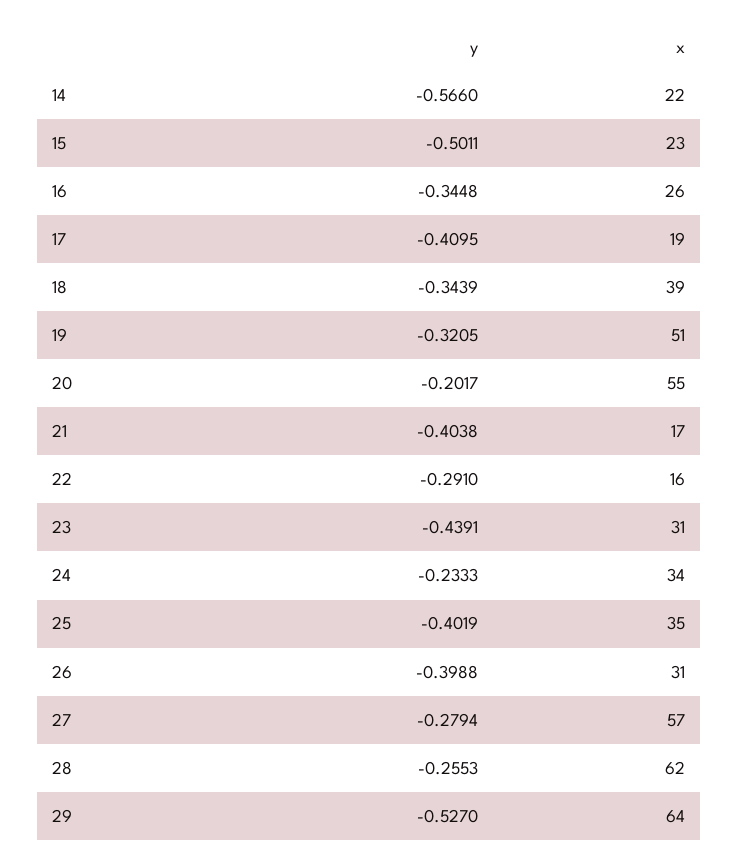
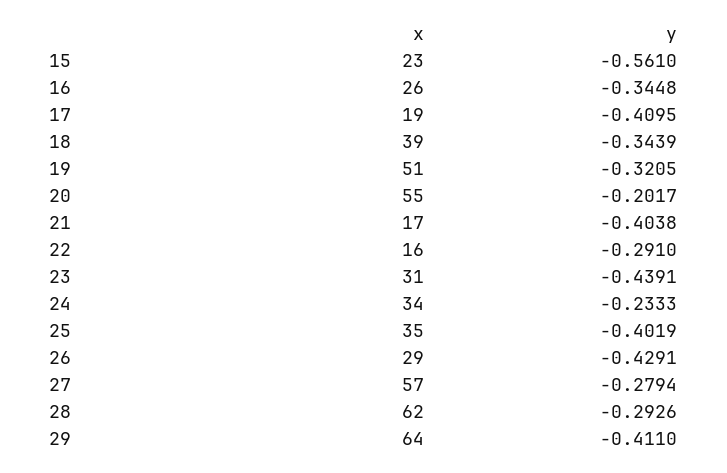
  {
    "y": {
-     "14": -0.566,
-     "15": -0.5011,
+     "15": -0.561,
      "16": -0.3448,
      "17": -0.4095,
      "18": -0.3439,
      "19": -0.3205,
      "20": -0.2017,
      "21": -0.4038,
      "22": -0.291,
      "23": -0.4391,
      "24": -0.2333,
      "25": -0.4019,
-     "26": -0.3988,
+     "26": -0.4291,
      "27": -0.2794,
-     "28": -0.2553,
+     "28": -0.2926,
-     "29": -0.527
+     "29": -0.411
    },
    "x": {
-     "14": 22,
      "15": 23,
      "16": 26,
      "17": 19,
      "18": 39,
      "19": 51,
      "20": 55,
      "21": 17,
      "22": 16,
      "23": 31,
      "24": 34,
      "25": 35,
-     "26": 31,
+     "26": 29,
      "27": 57,
      "28": 62,
      "29": 64
    }
  }

